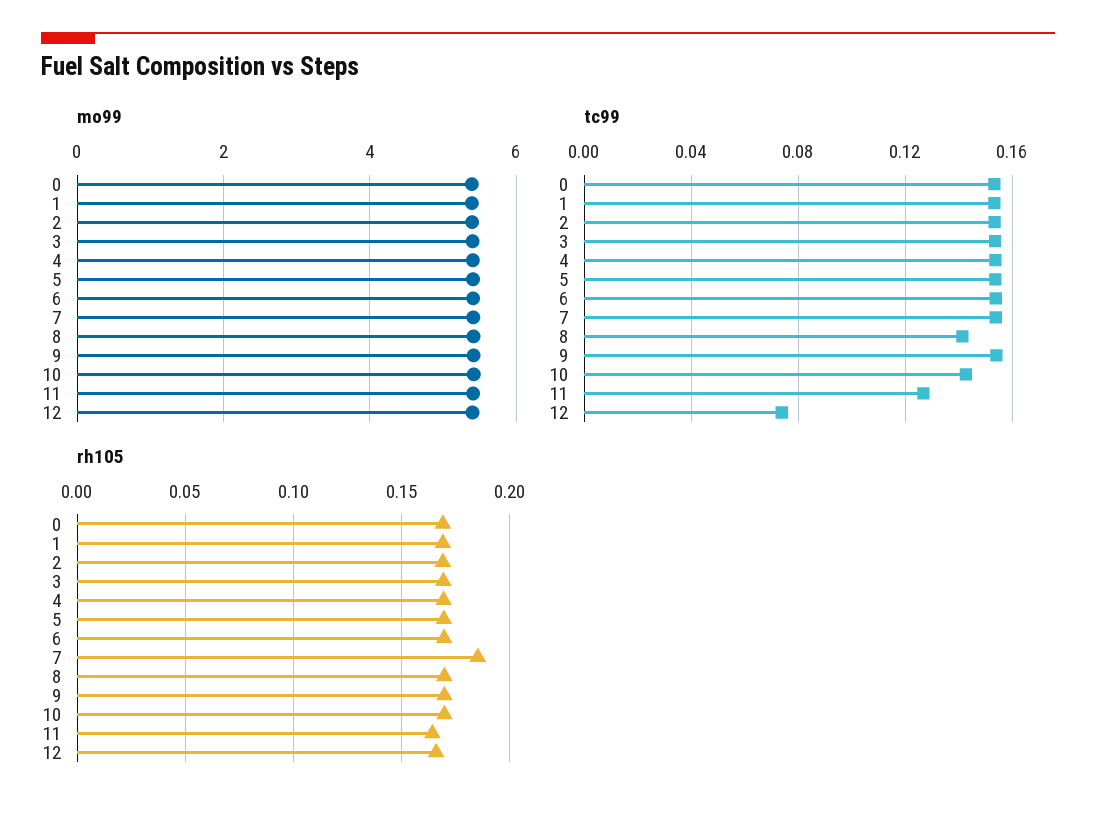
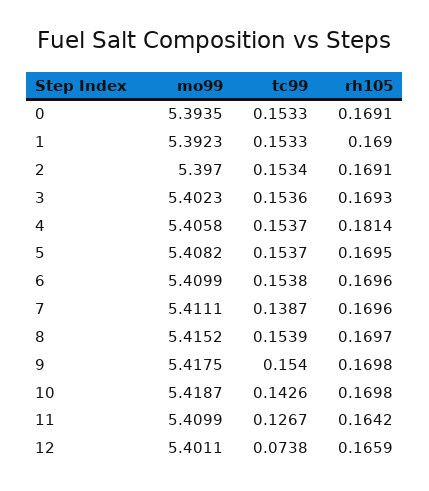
  {
    "mo99": {
      "0": 5.3935,
      "1": 5.3923,
      "2": 5.397,
      "3": 5.4023,
      "4": 5.4058,
      "5": 5.4082,
      "6": 5.4099,
      "7": 5.4111,
      "8": 5.4152,
      "9": 5.4175,
      "10": 5.4187,
      "11": 5.4099,
      "12": 5.4011
    },
    "tc99": {
      "0": 0.1533,
      "1": 0.1533,
      "2": 0.1534,
      "3": 0.1536,
      "4": 0.1537,
      "5": 0.1537,
      "6": 0.1538,
-     "7": 0.155,
+     "7": 0.1387,
-     "8": 0.14,
+     "8": 0.1539,
      "9": 0.154,
      "10": 0.1426,
      "11": 0.1267,
      "12": 0.0738
    },
    "rh105": {
      "0": 0.1691,
      "1": 0.169,
      "2": 0.1691,
      "3": 0.1693,
-     "4": 0.17,
+     "4": 0.1814,
      "5": 0.1695,
      "6": 0.1696,
-     "7": 0.185,
+     "7": 0.1696,
      "8": 0.1697,
      "9": 0.1698,
      "10": 0.1698,
      "11": 0.1642,
      "12": 0.1659
    }
  }

